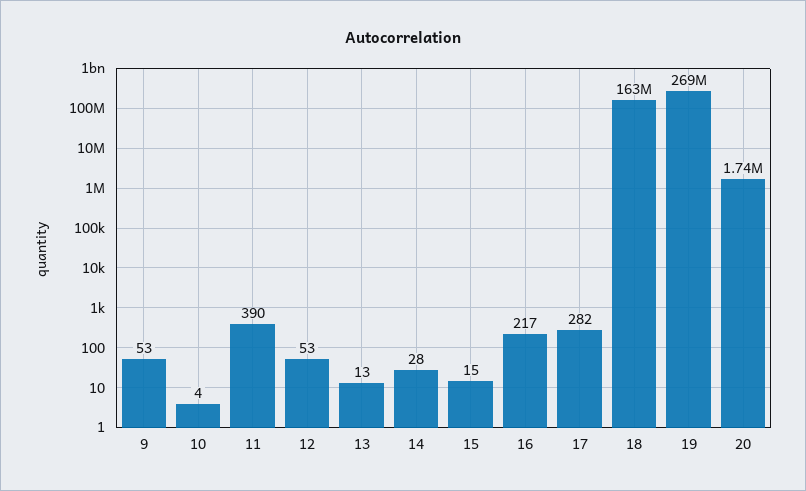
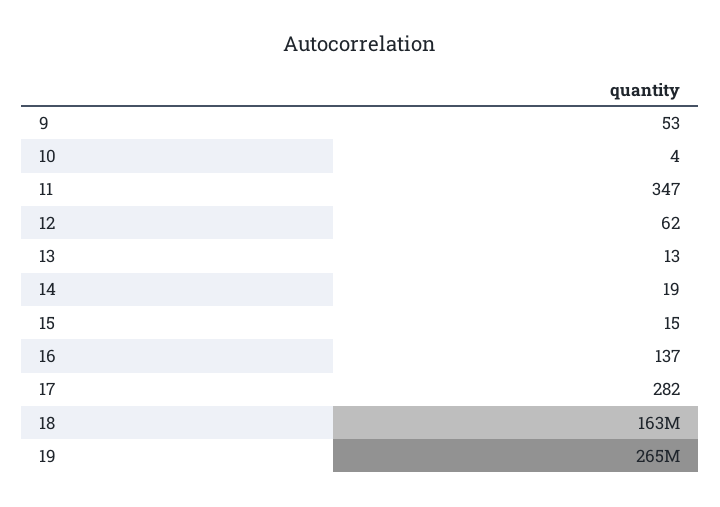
  {
    "9": 53,
    "10": 4,
-   "11": 390,
+   "11": 347,
-   "12": 53,
+   "12": 62,
    "13": 13,
-   "14": 28,
+   "14": 19,
    "15": 15,
-   "16": 217,
+   "16": 137,
    "17": 282,
    "18": 163000000,
-   "19": 269000000,
+   "19": 265000000
-   "20": 1740000
  }

